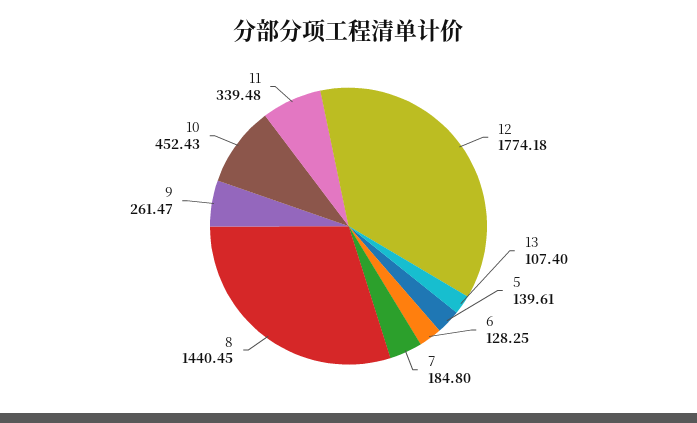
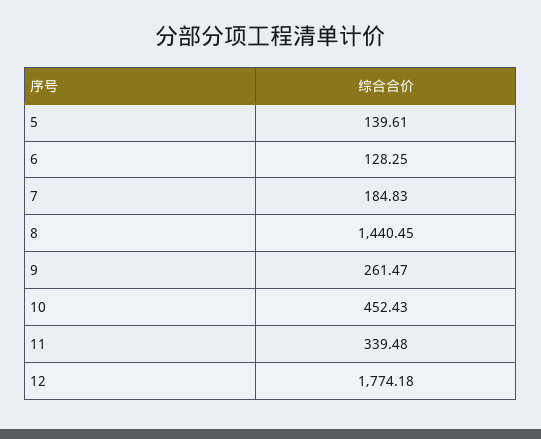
  {
    "12": 1774.18,
-   "13": 107.4,
    "5": 139.61,
    "6": 128.25,
-   "7": 184.8,
+   "7": 184.83,
    "8": 1440.45,
    "9": 261.47,
    "10": 452.43,
    "11": 339.48
  }

